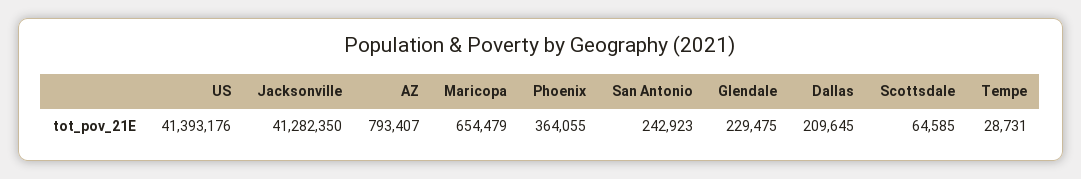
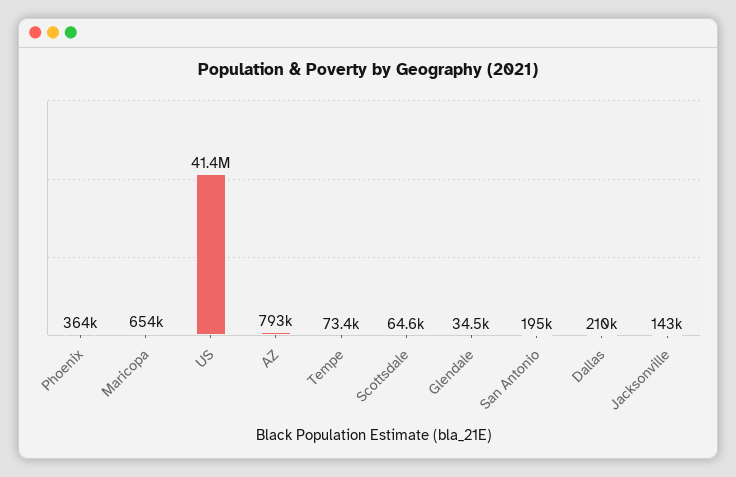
  {
    "US": 41393176,
-   "Jacksonville": 41282350,
+   "Jacksonville": 143000,
    "AZ": 793407,
    "Maricopa": 654479,
    "Phoenix": 364055,
-   "San Antonio": 242923,
+   "San Antonio": 195000,
-   "Glendale": 229475,
+   "Glendale": 34500,
    "Dallas": 209645,
    "Scottsdale": 64585,
-   "Tempe": 28731
+   "Tempe": 73400
  }

